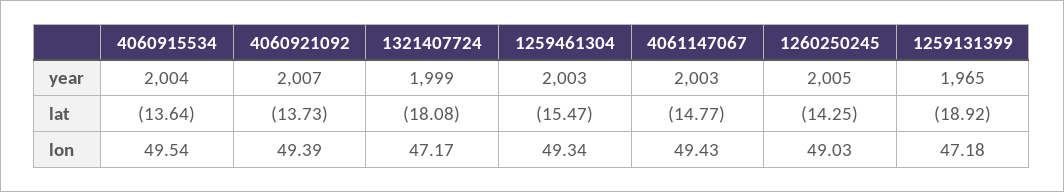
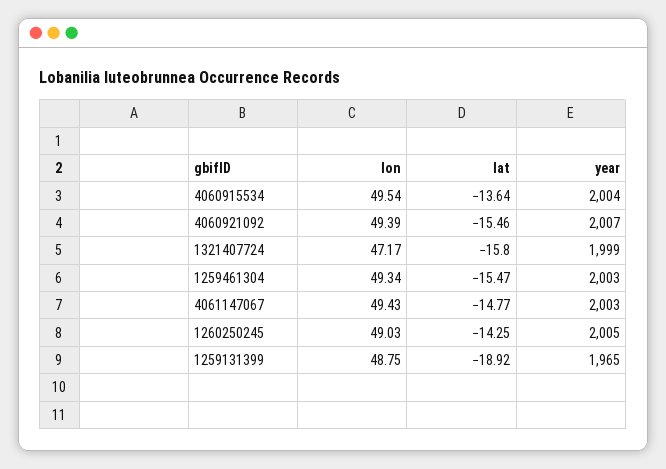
  {
    "4060915534": {
      "year": 2004,
      "lat": -13.64,
      "lon": 49.54
    },
    "4060921092": {
      "year": 2007,
-     "lat": -13.73,
+     "lat": -15.46,
      "lon": 49.39
    },
    "1321407724": {
      "year": 1999,
-     "lat": -18.08,
+     "lat": -15.8,
      "lon": 47.17
    },
    "1259461304": {
      "year": 2003,
      "lat": -15.47,
      "lon": 49.34
    },
    "4061147067": {
      "year": 2003,
      "lat": -14.77,
      "lon": 49.43
    },
    "1260250245": {
      "year": 2005,
      "lat": -14.25,
      "lon": 49.03
    },
    "1259131399": {
      "year": 1965,
      "lat": -18.92,
-     "lon": 47.18
+     "lon": 48.75
    }
  }

